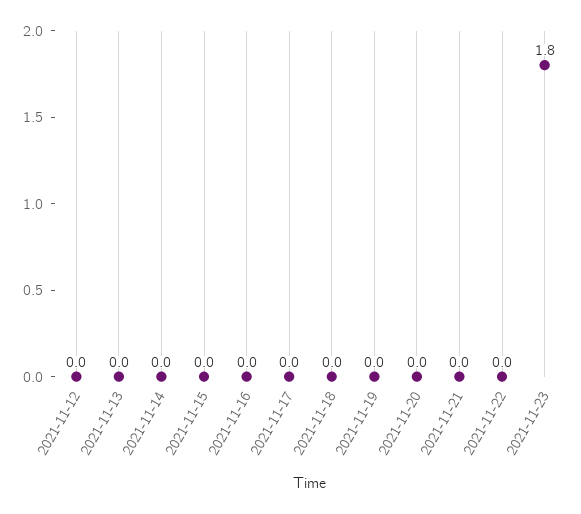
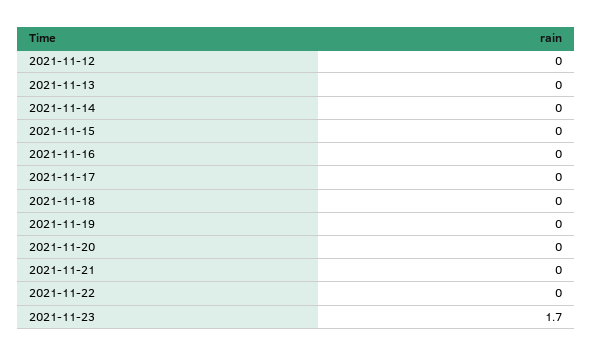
  {
    "2021-11-12": 0,
    "2021-11-13": 0,
    "2021-11-14": 0,
    "2021-11-15": 0,
    "2021-11-16": 0,
    "2021-11-17": 0,
    "2021-11-18": 0,
    "2021-11-19": 0,
    "2021-11-20": 0,
    "2021-11-21": 0,
    "2021-11-22": 0,
-   "2021-11-23": 1.8
+   "2021-11-23": 1.7
  }

